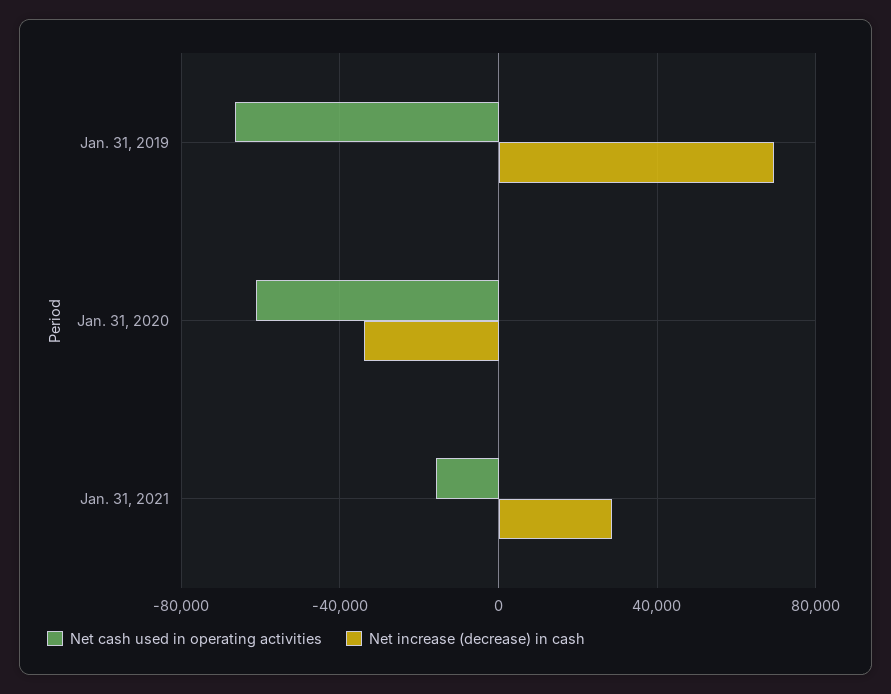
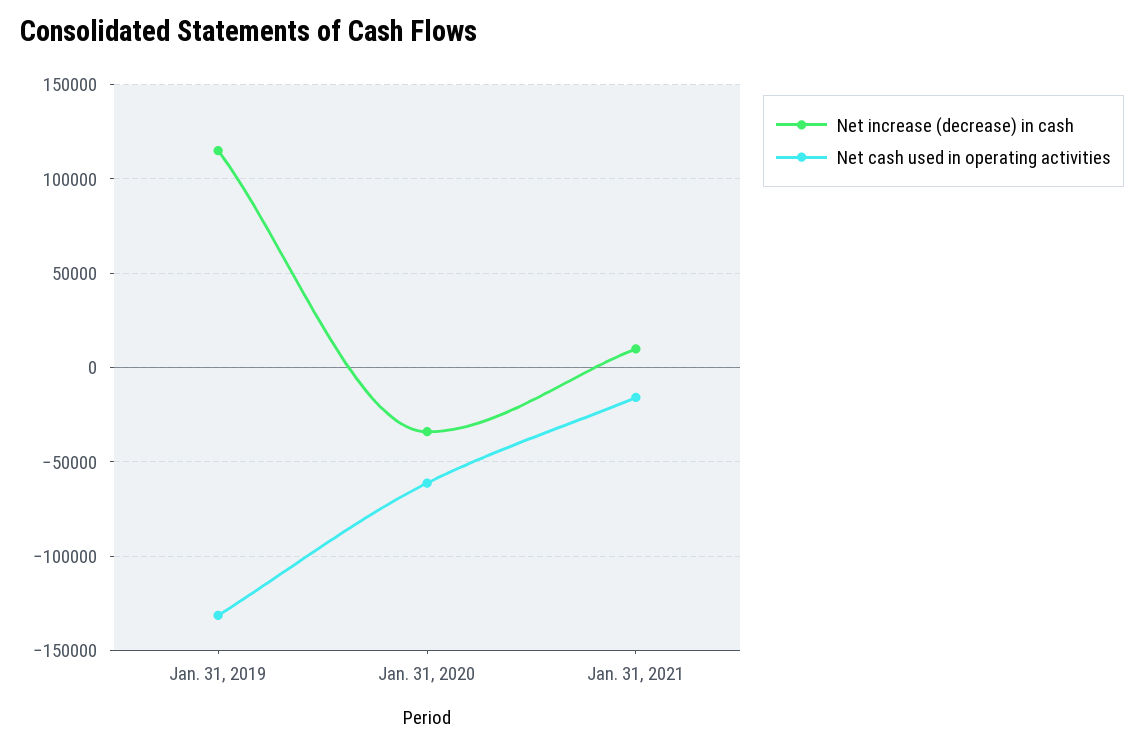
  {
    "Net cash used in operating activities": {
-     "Jan. 31, 2019": -65000,
+     "Jan. 31, 2019": -130000,
      "Jan. 31, 2020": -60000,
      "Jan. 31, 2021": -15000
    },
    "Net increase (decrease) in cash": {
-     "Jan. 31, 2019": 70000,
+     "Jan. 31, 2019": 115000,
      "Jan. 31, 2020": -35000,
-     "Jan. 31, 2021": 30000
+     "Jan. 31, 2021": 10000
    }
  }

